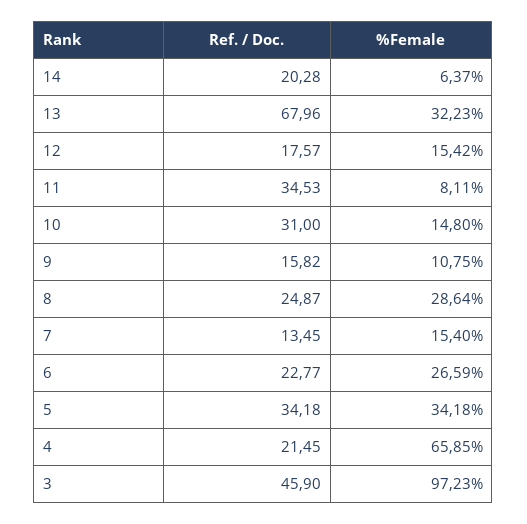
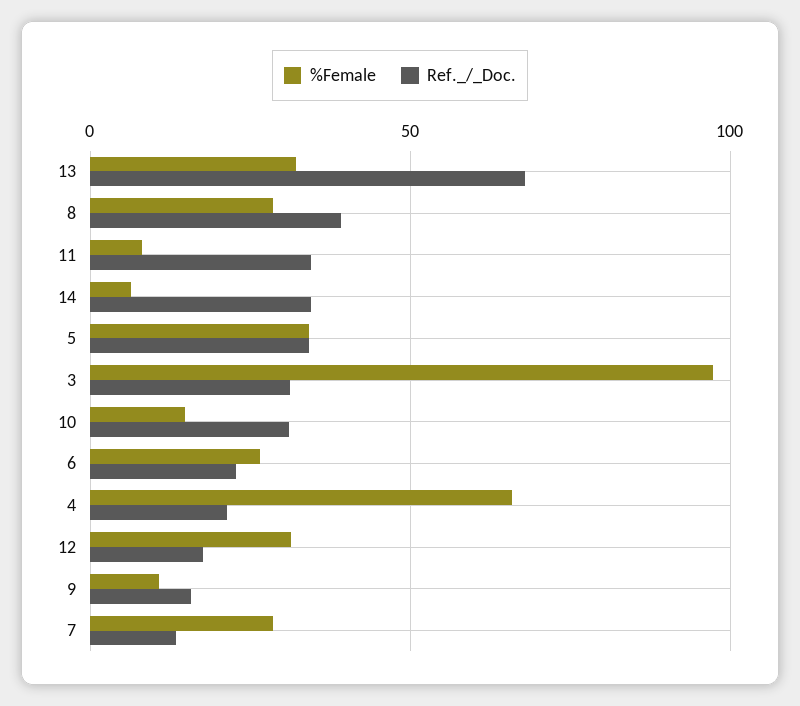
  {
    "Ref. / Doc.": {
-     "14": 20.28,
+     "14": 35,
      "13": 67.96,
      "12": 17.57,
      "11": 34.53,
      "10": 31,
      "9": 15.82,
-     "8": 24.87,
+     "8": 40,
      "7": 13.45,
      "6": 22.77,
      "5": 34.18,
      "4": 21.45,
-     "3": 45.9
+     "3": 30
    },
    "%Female": {
      "14": 6.37,
      "13": 32.23,
-     "12": 15.42,
+     "12": 30,
      "11": 8.11,
      "10": 14.8,
      "9": 10.75,
      "8": 28.64,
-     "7": 15.4,
+     "7": 30,
      "6": 26.59,
      "5": 34.18,
      "4": 65.85,
      "3": 97.23
    }
  }

